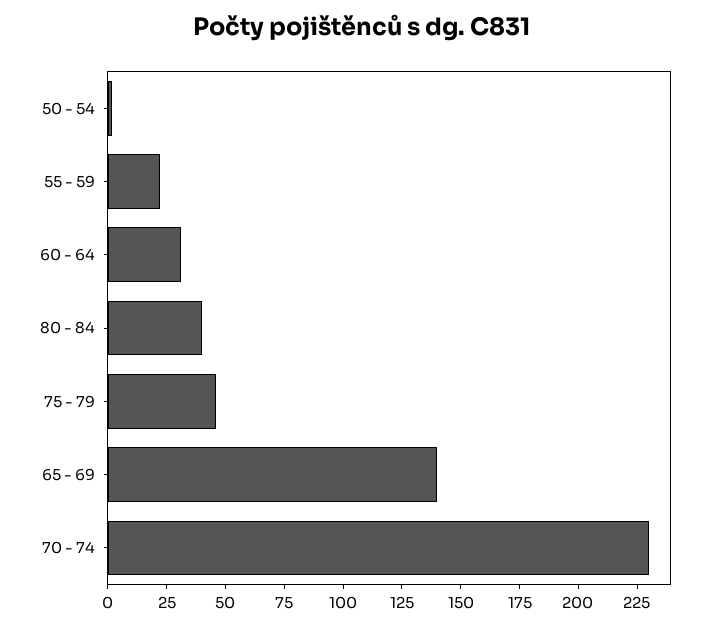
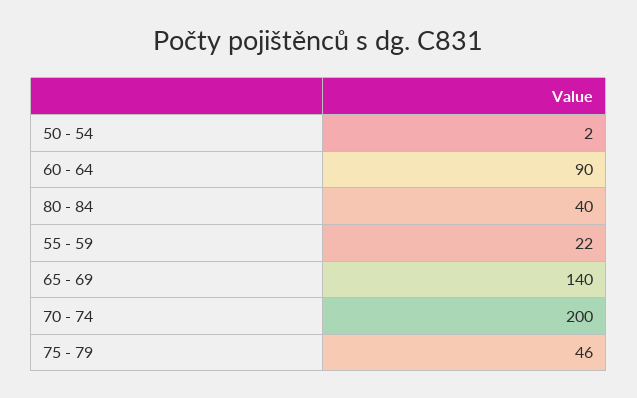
  {
    "50 - 54": 2,
    "55 - 59": 22,
-   "60 - 64": 30,
+   "60 - 64": 90,
    "80 - 84": 40,
    "75 - 79": 46,
    "65 - 69": 140,
-   "70 - 74": 230
+   "70 - 74": 200
  }

